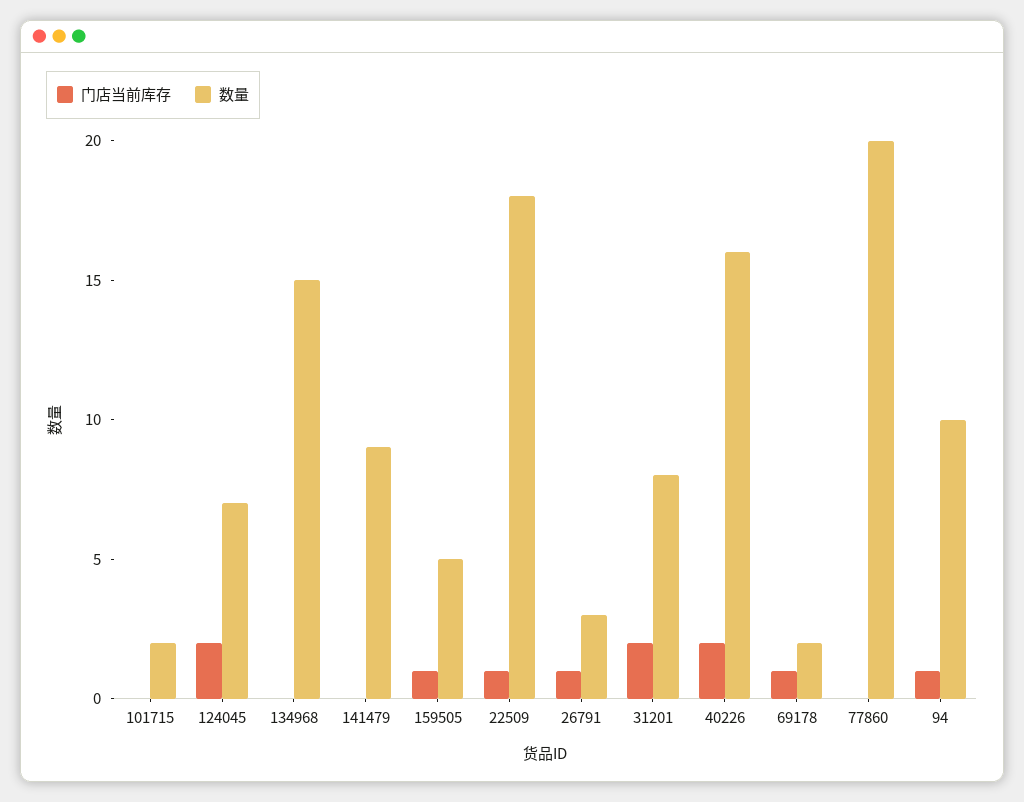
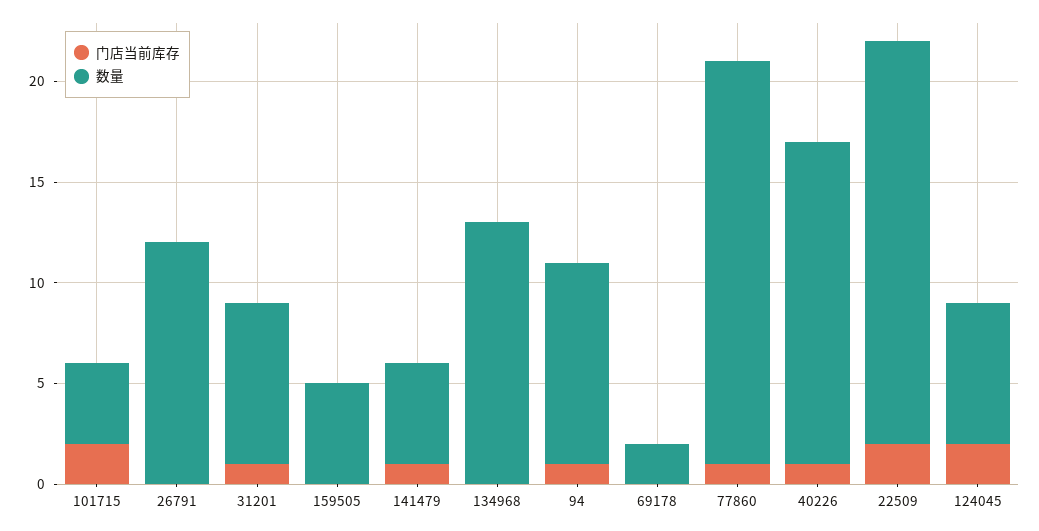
  {
    "门店当前库存": {
-     "101715": 0,
+     "101715": 2,
      "124045": 2,
      "134968": 0,
-     "141479": 0,
+     "141479": 1,
-     "159505": 1,
+     "159505": 0,
-     "22509": 1,
+     "22509": 2,
-     "26791": 1,
+     "26791": 0,
-     "31201": 2,
+     "31201": 1,
-     "40226": 2,
+     "40226": 1,
-     "69178": 1,
+     "69178": 0,
-     "77860": 0,
+     "77860": 1,
      "94": 1
    },
    "数量": {
-     "101715": 2,
+     "101715": 4,
      "124045": 7,
-     "134968": 15,
+     "134968": 13,
-     "141479": 9,
+     "141479": 5,
      "159505": 5,
-     "22509": 18,
+     "22509": 20,
-     "26791": 3,
+     "26791": 12,
      "31201": 8,
      "40226": 16,
      "69178": 2,
      "77860": 20,
      "94": 10
    }
  }

